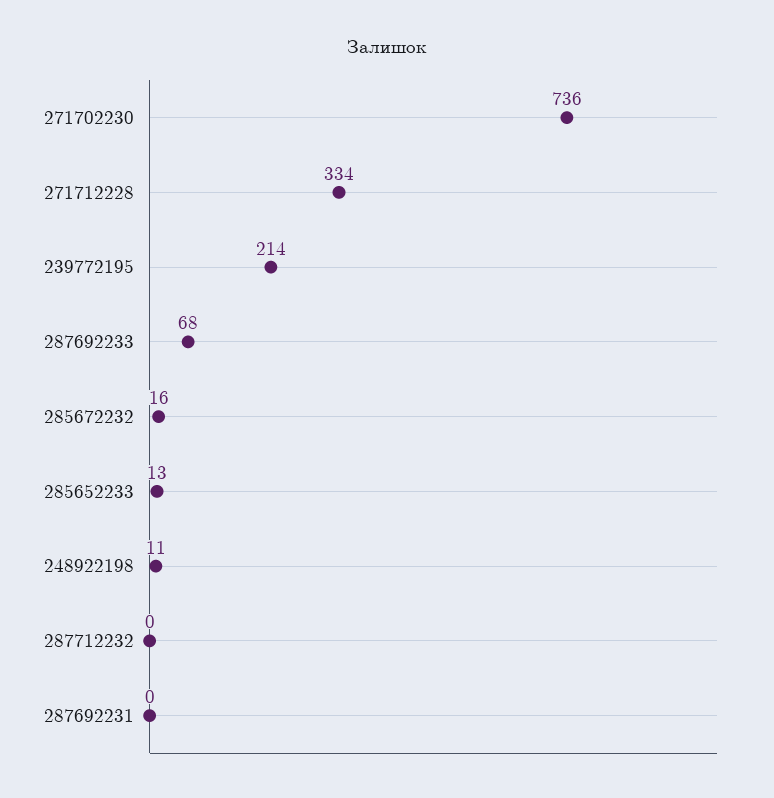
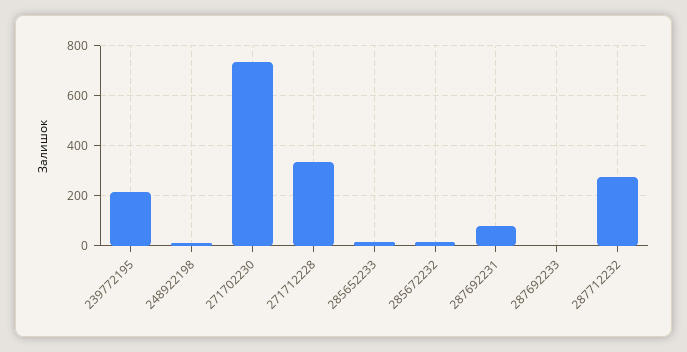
  {
    "271702230": 736,
    "271712228": 334,
    "239772195": 214,
-   "287692233": 68,
+   "287692233": 0,
    "285672232": 16,
    "285652233": 13,
    "248922198": 11,
-   "287712232": 0,
+   "287712232": 275,
-   "287692231": 0
+   "287692231": 75
  }

